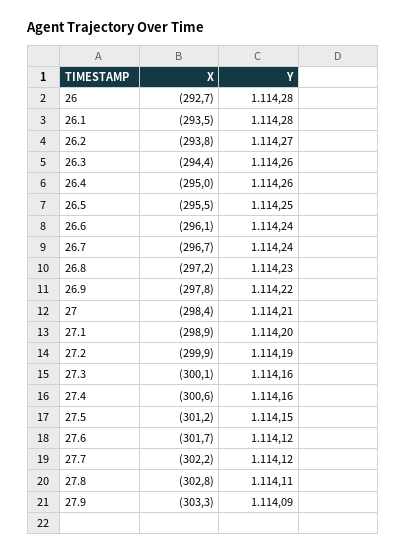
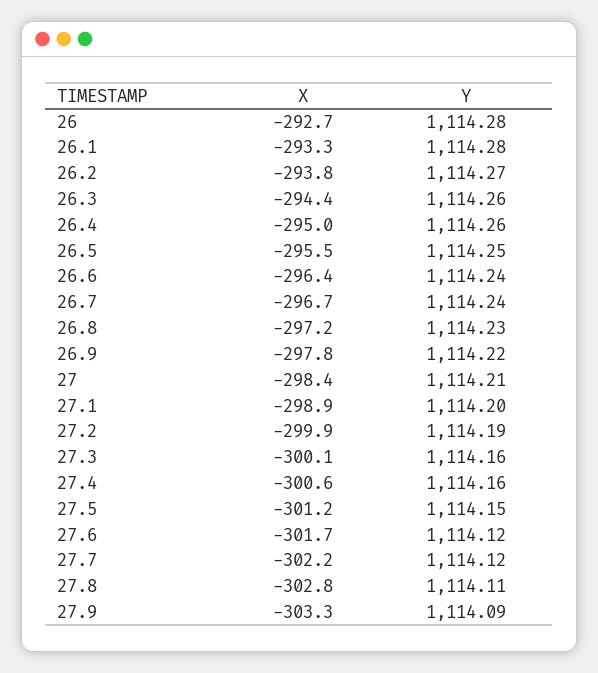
  {
    "X": {
      "26": -292.7,
-     "26.1": -293.5,
+     "26.1": -293.3,
      "26.2": -293.8,
      "26.3": -294.4,
      "26.4": -295,
      "26.5": -295.5,
-     "26.6": -296.1,
+     "26.6": -296.4,
      "26.7": -296.7,
      "26.8": -297.2,
      "26.9": -297.8,
      "27": -298.4,
      "27.1": -298.9,
      "27.2": -299.9,
      "27.3": -300.1,
      "27.4": -300.6,
      "27.5": -301.2,
      "27.6": -301.7,
      "27.7": -302.2,
      "27.8": -302.8,
      "27.9": -303.3
    },
    "Y": {
      "26": 1114.28,
      "26.1": 1114.28,
      "26.2": 1114.27,
      "26.3": 1114.26,
      "26.4": 1114.26,
      "26.5": 1114.25,
      "26.6": 1114.24,
      "26.7": 1114.24,
      "26.8": 1114.23,
      "26.9": 1114.22,
      "27": 1114.21,
      "27.1": 1114.2,
      "27.2": 1114.19,
      "27.3": 1114.16,
      "27.4": 1114.16,
      "27.5": 1114.15,
      "27.6": 1114.12,
      "27.7": 1114.12,
      "27.8": 1114.11,
      "27.9": 1114.09
    }
  }

